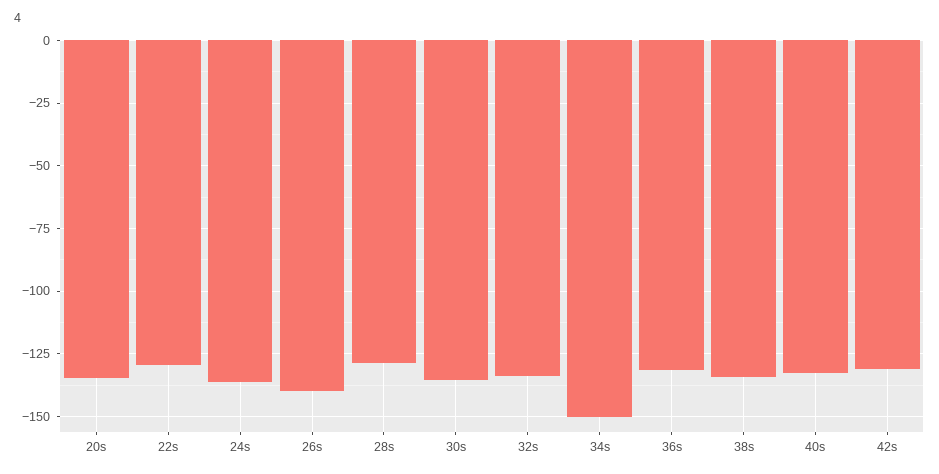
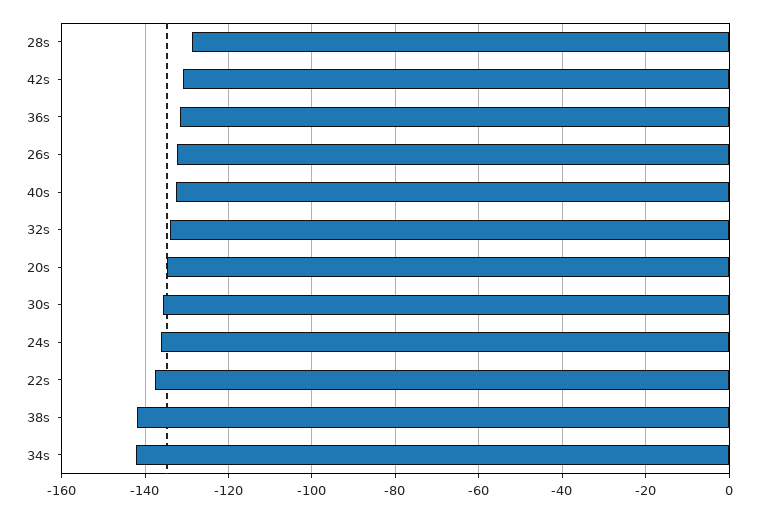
  {
    "20s": -134,
-   "22s": -130,
+   "22s": -138,
    "24s": -136,
-   "26s": -140,
+   "26s": -132,
    "28s": -128,
    "30s": -136,
    "32s": -134,
-   "34s": -150,
+   "34s": -142,
    "36s": -132,
-   "38s": -135,
+   "38s": -142,
    "40s": -132,
    "42s": -130
  }

